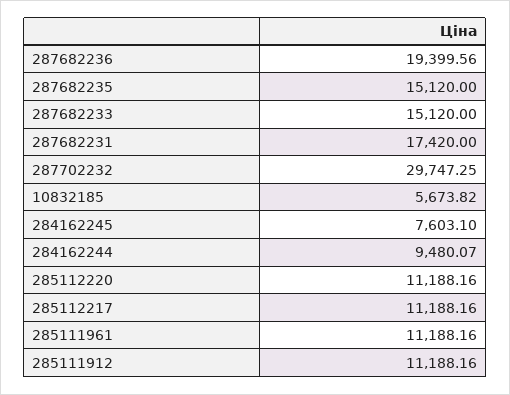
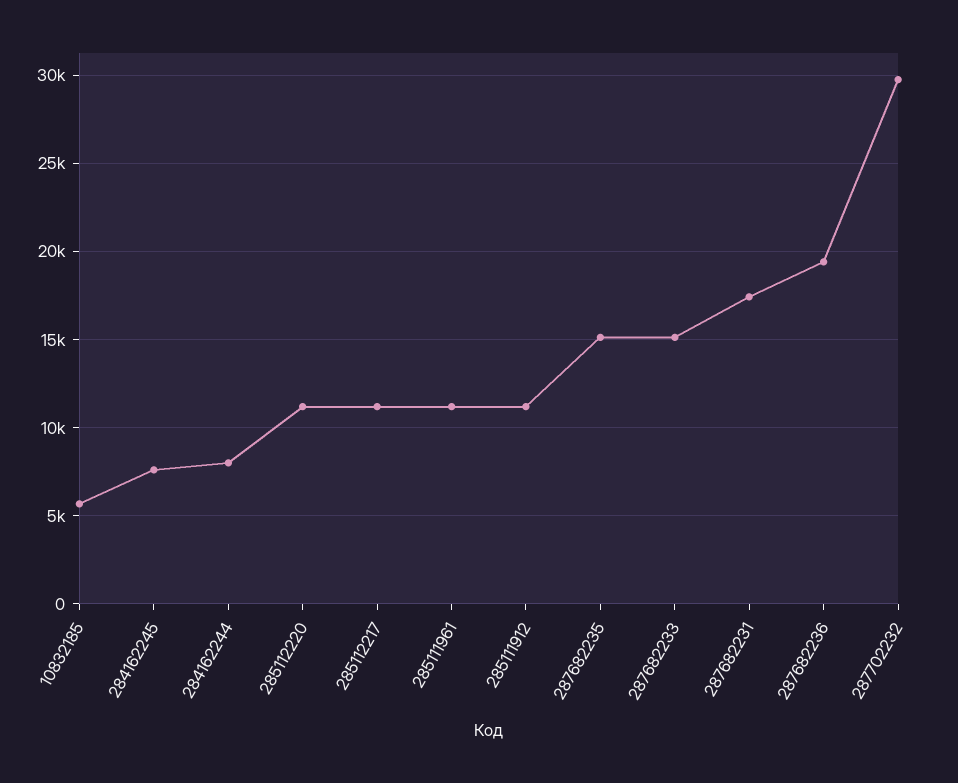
  {
    "287682236": 19399.56,
    "287682235": 15120,
    "287682233": 15120,
    "287682231": 17420,
    "287702232": 29747.25,
    "10832185": 5673.82,
    "284162245": 7603.1,
-   "284162244": 9480.07,
+   "284162244": 8000,
    "285112220": 11188.16,
    "285112217": 11188.16,
    "285111961": 11188.16,
    "285111912": 11188.16
  }

